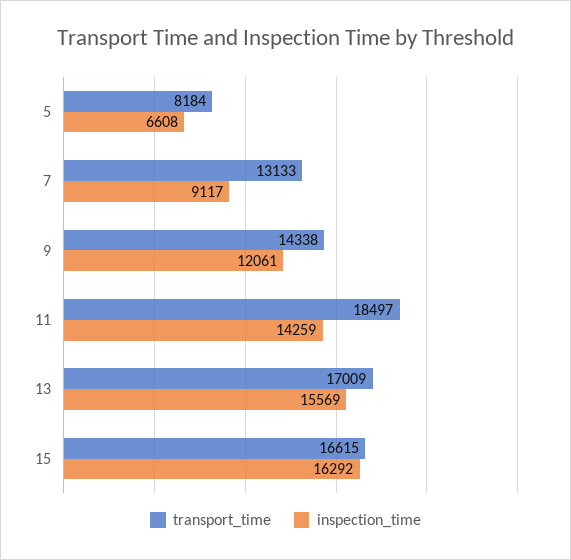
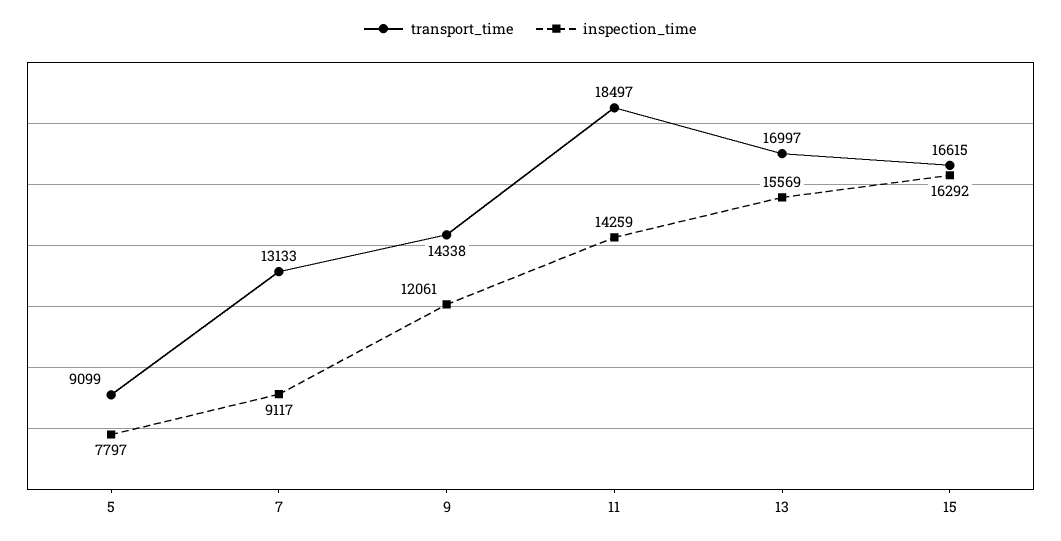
  {
    "transport_time": {
-     "5": 8184,
+     "5": 9099,
      "7": 13133,
      "9": 14338,
      "11": 18497,
-     "13": 17009,
+     "13": 16997,
      "15": 16615
    },
    "inspection_time": {
-     "5": 6608,
+     "5": 7797,
      "7": 9117,
      "9": 12061,
      "11": 14259,
      "13": 15569,
      "15": 16292
    }
  }

